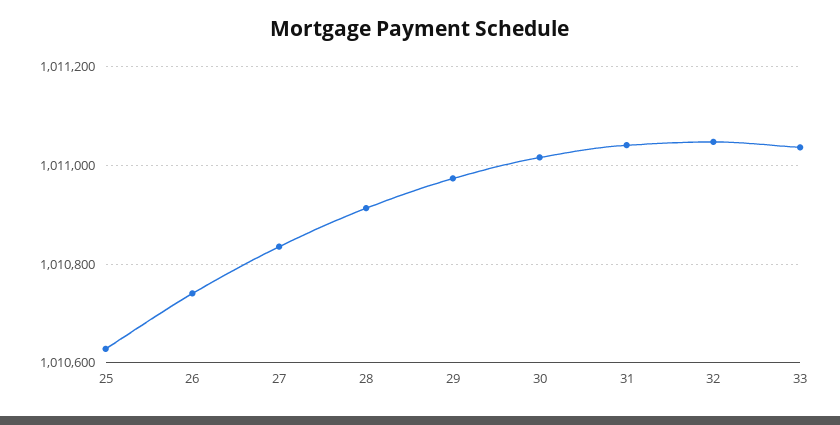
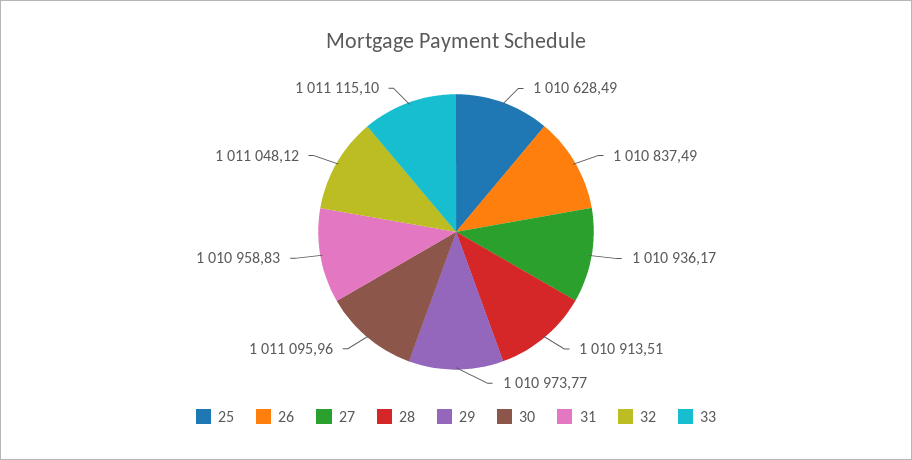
  {
    "25": 1010628.49,
-   "26": 1010740,
+   "26": 1010837.49,
-   "27": 1010840,
+   "27": 1010936.17,
    "28": 1010913.51,
    "29": 1010973.77,
-   "30": 1011020,
+   "30": 1011095.96,
-   "31": 1011040,
+   "31": 1010958.83,
    "32": 1011048.12,
-   "33": 1011040
+   "33": 1011115.1
  }

